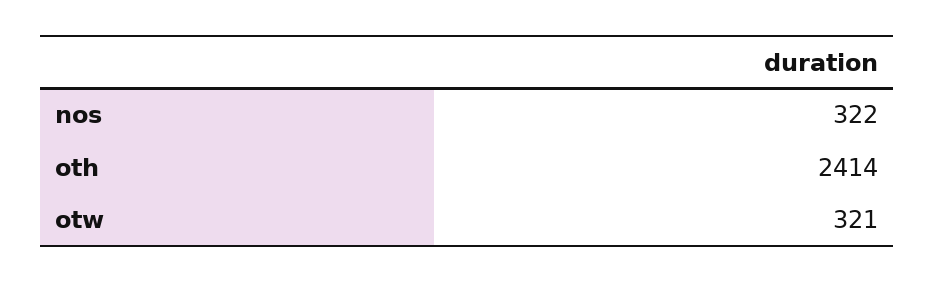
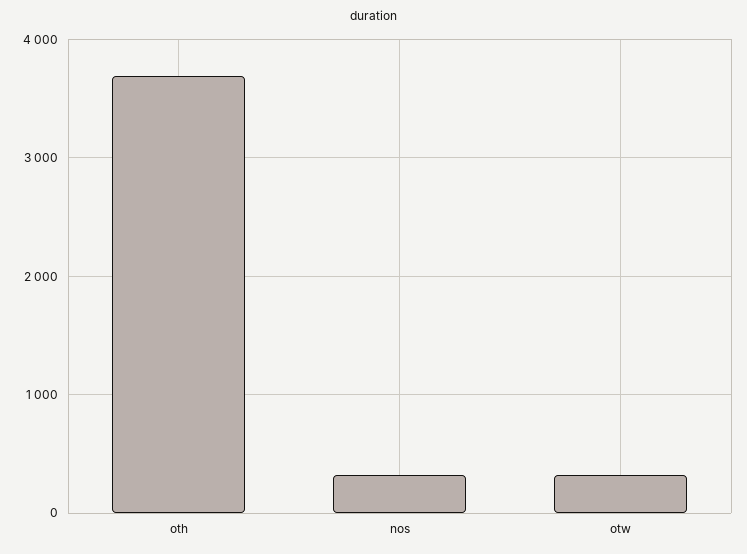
  {
    "nos": 322,
-   "oth": 2414,
+   "oth": 3700,
    "otw": 321
  }

